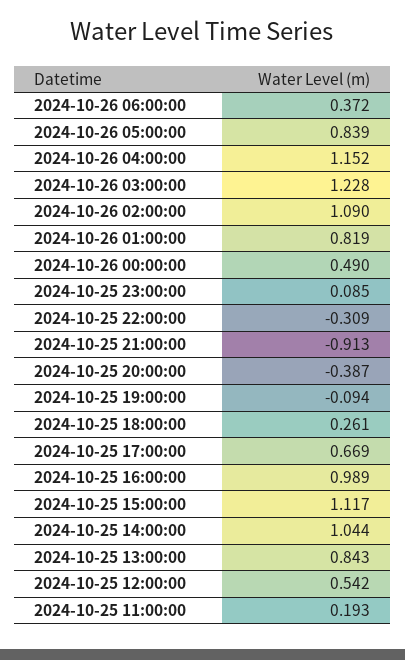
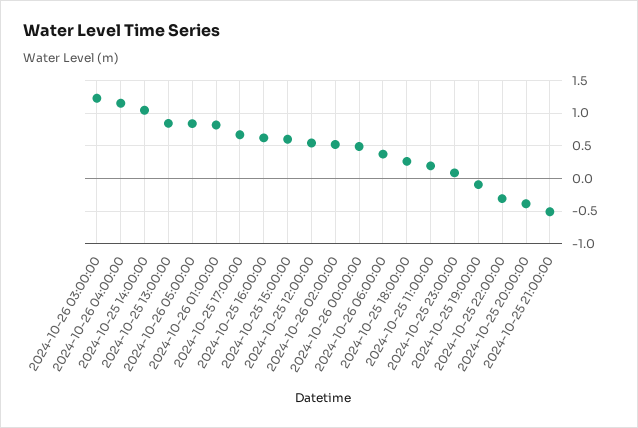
  {
    "2024-10-26 06:00:00": 0.372,
    "2024-10-26 05:00:00": 0.839,
    "2024-10-26 04:00:00": 1.152,
    "2024-10-26 03:00:00": 1.228,
-   "2024-10-26 02:00:00": 1.09,
+   "2024-10-26 02:00:00": 0.5,
    "2024-10-26 01:00:00": 0.819,
    "2024-10-26 00:00:00": 0.49,
    "2024-10-25 23:00:00": 0.085,
    "2024-10-25 22:00:00": -0.309,
-   "2024-10-25 21:00:00": -0.913,
+   "2024-10-25 21:00:00": -0.5,
    "2024-10-25 20:00:00": -0.387,
    "2024-10-25 19:00:00": -0.094,
    "2024-10-25 18:00:00": 0.261,
    "2024-10-25 17:00:00": 0.669,
-   "2024-10-25 16:00:00": 0.989,
+   "2024-10-25 16:00:00": 0.6,
-   "2024-10-25 15:00:00": 1.117,
+   "2024-10-25 15:00:00": 0.6,
    "2024-10-25 14:00:00": 1.044,
    "2024-10-25 13:00:00": 0.843,
    "2024-10-25 12:00:00": 0.542,
    "2024-10-25 11:00:00": 0.193
  }

